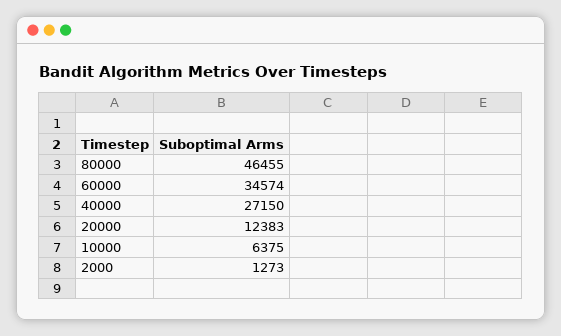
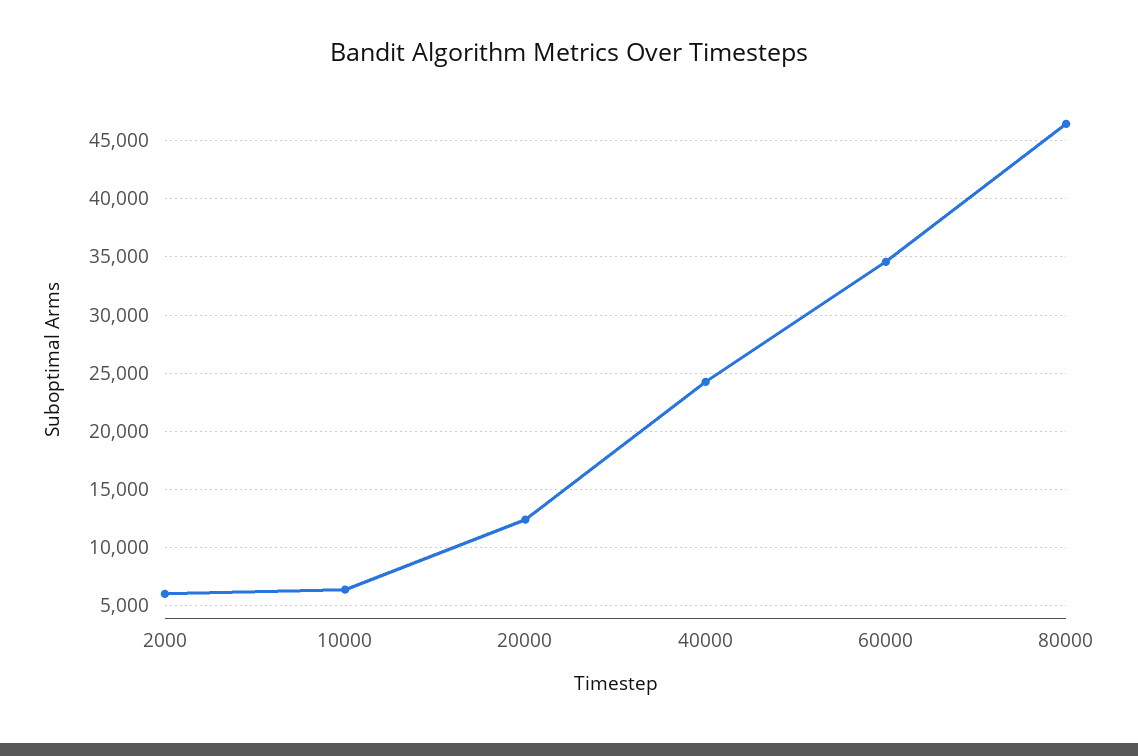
  {
    "80000": 46455,
    "60000": 34574,
-   "40000": 27150,
+   "40000": 24000,
    "20000": 12383,
    "10000": 6375,
-   "2000": 1273
+   "2000": 6000
  }

